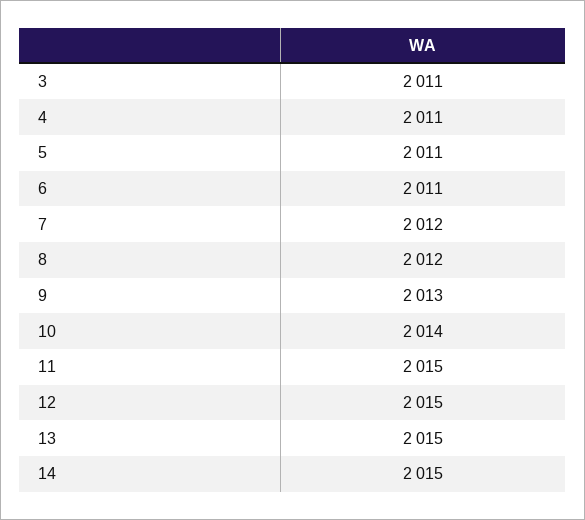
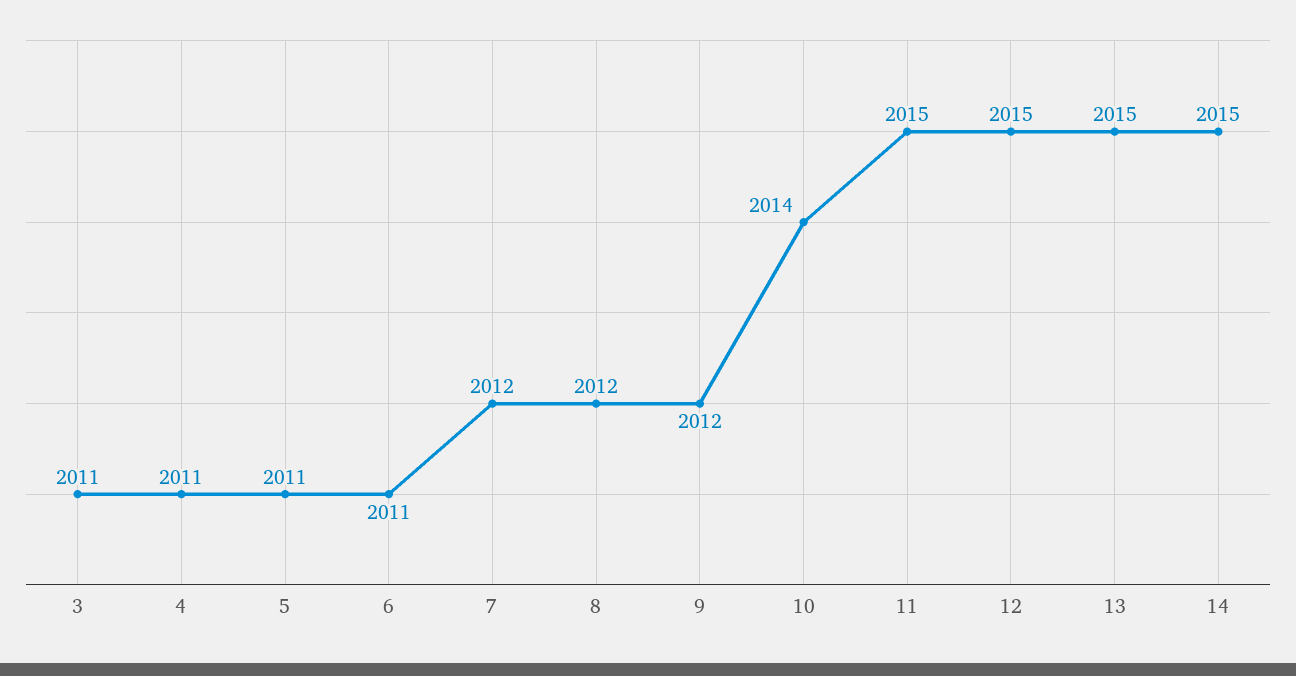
  {
    "3": 2011,
    "4": 2011,
    "5": 2011,
    "6": 2011,
    "7": 2012,
    "8": 2012,
-   "9": 2013,
+   "9": 2012,
    "10": 2014,
    "11": 2015,
    "12": 2015,
    "13": 2015,
    "14": 2015
  }

